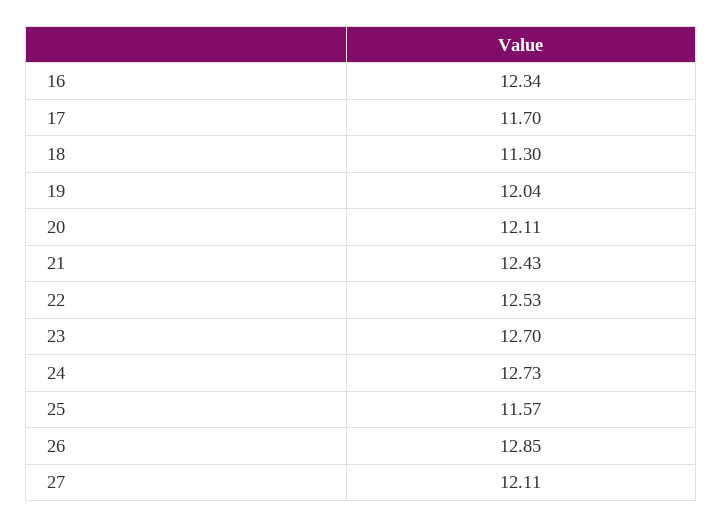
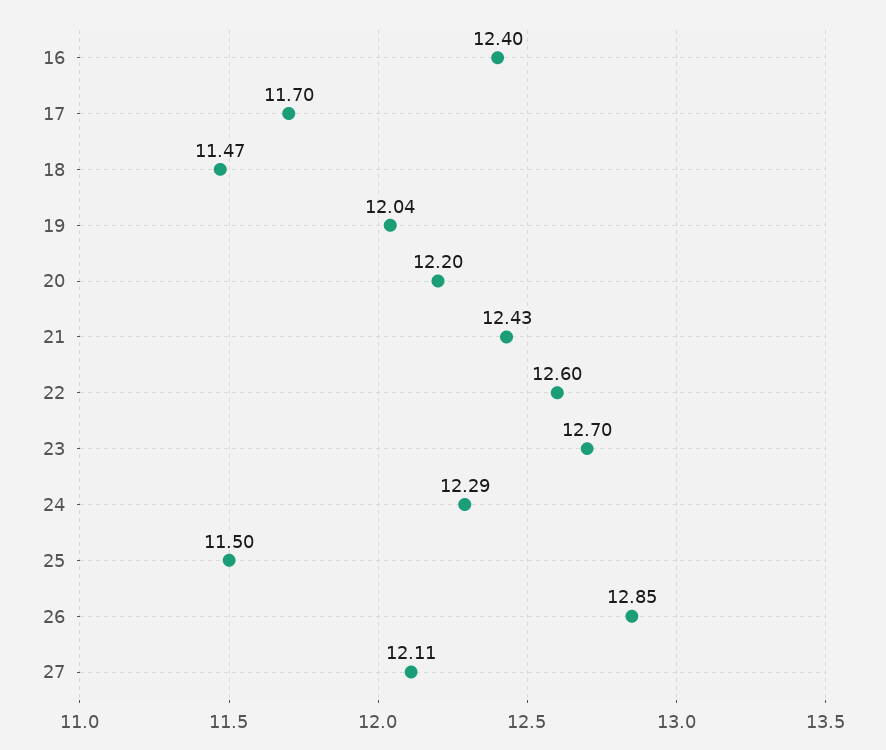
  {
-   "16": 12.34,
+   "16": 12.4,
    "17": 11.7,
-   "18": 11.3,
+   "18": 11.47,
    "19": 12.04,
-   "20": 12.11,
+   "20": 12.2,
    "21": 12.43,
-   "22": 12.53,
+   "22": 12.6,
    "23": 12.7,
-   "24": 12.73,
+   "24": 12.29,
-   "25": 11.57,
+   "25": 11.5,
    "26": 12.85,
    "27": 12.11
  }

